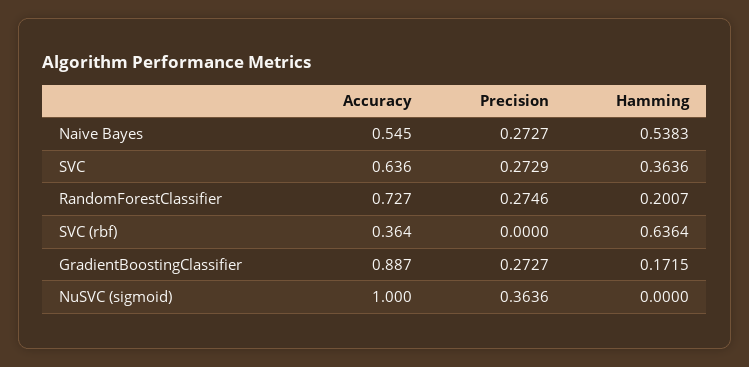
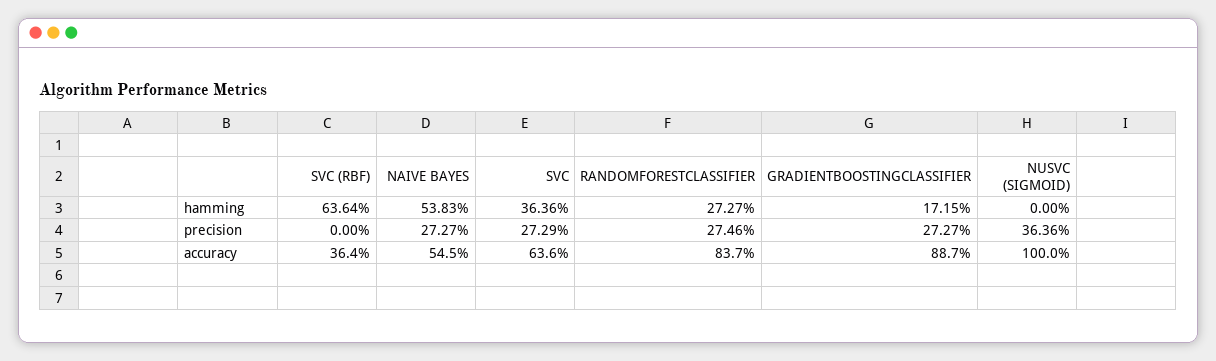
  {
    "Accuracy": {
      "Naive Bayes": 0.545,
      "SVC": 0.636,
-     "RandomForestClassifier": 0.727,
+     "RandomForestClassifier": 0.837,
      "SVC (rbf)": 0.364,
      "GradientBoostingClassifier": 0.887,
      "NuSVC (sigmoid)": 1
    },
    "Precision": {
      "Naive Bayes": 0.2727,
      "SVC": 0.2729,
      "RandomForestClassifier": 0.2746,
      "SVC (rbf)": 0,
      "GradientBoostingClassifier": 0.2727,
      "NuSVC (sigmoid)": 0.3636
    },
    "Hamming": {
      "Naive Bayes": 0.5383,
      "SVC": 0.3636,
-     "RandomForestClassifier": 0.2007,
+     "RandomForestClassifier": 0.2727,
      "SVC (rbf)": 0.6364,
      "GradientBoostingClassifier": 0.1715,
      "NuSVC (sigmoid)": 0
    }
  }

